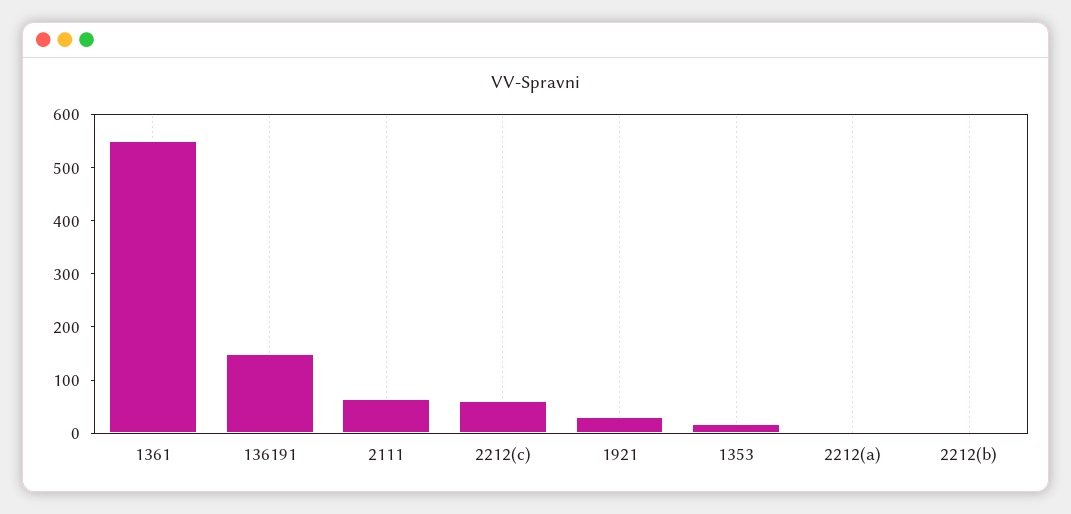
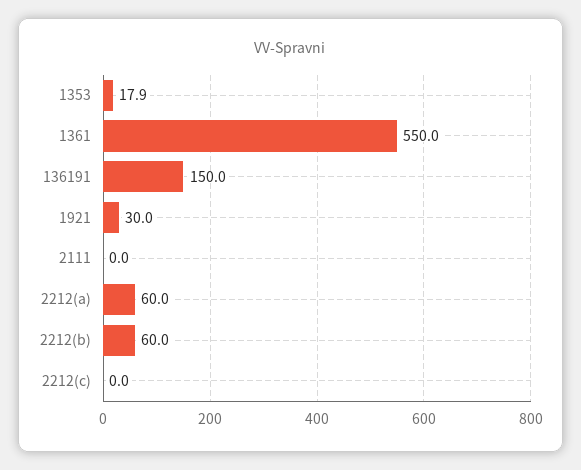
  {
    "1361": 550,
    "136191": 150,
-   "2111": 60,
+   "2111": 0,
-   "2212(c)": 60,
+   "2212(c)": 0,
    "1921": 30,
    "1353": 17.9,
-   "2212(a)": 0,
+   "2212(a)": 60,
-   "2212(b)": 0
+   "2212(b)": 60
  }

